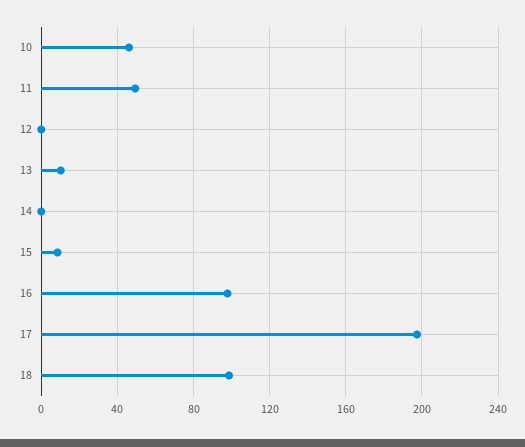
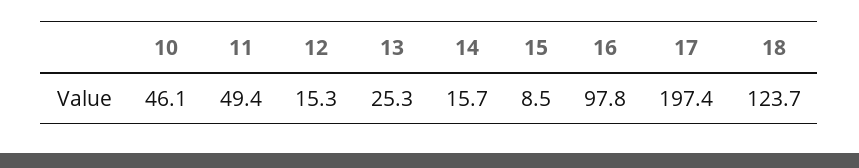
  {
    "10": 46.1,
    "11": 49.4,
-   "12": 0,
+   "12": 15.3,
-   "13": 10,
+   "13": 25.3,
-   "14": 0,
+   "14": 15.7,
    "15": 8.5,
    "16": 97.8,
    "17": 197.4,
-   "18": 100
+   "18": 123.7
  }

